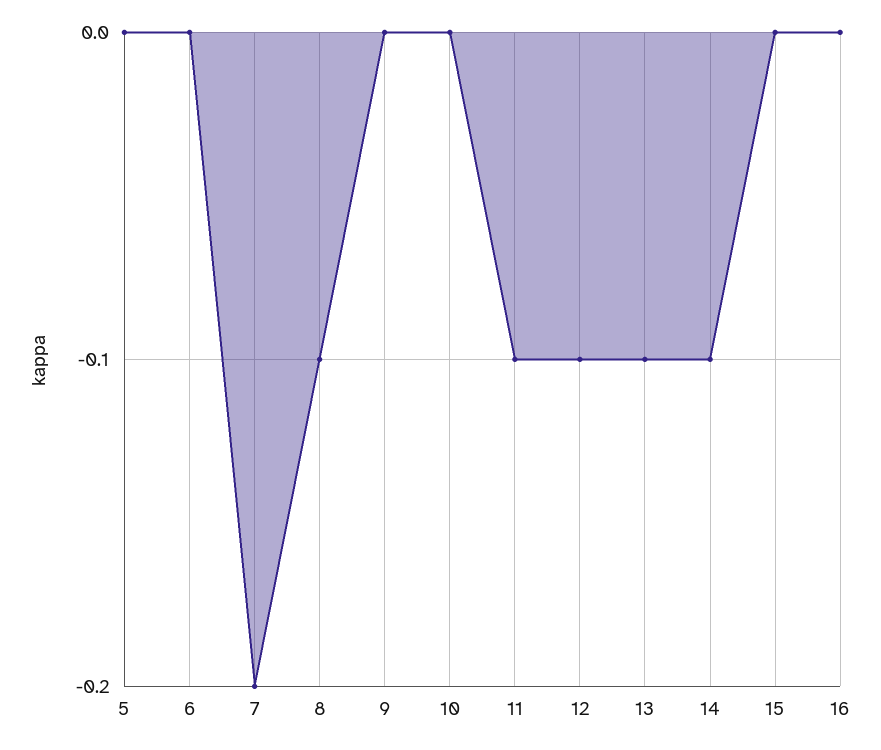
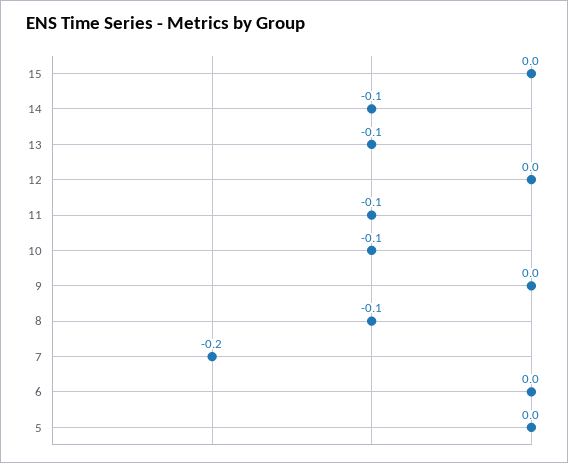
  {
    "5": 0,
    "6": 0,
    "7": -0.2,
    "8": -0.1,
    "9": 0,
-   "10": 0,
+   "10": -0.1,
    "11": -0.1,
-   "12": -0.1,
+   "12": 0,
    "13": -0.1,
    "14": -0.1,
-   "15": 0,
+   "15": 0
-   "16": 0
  }

